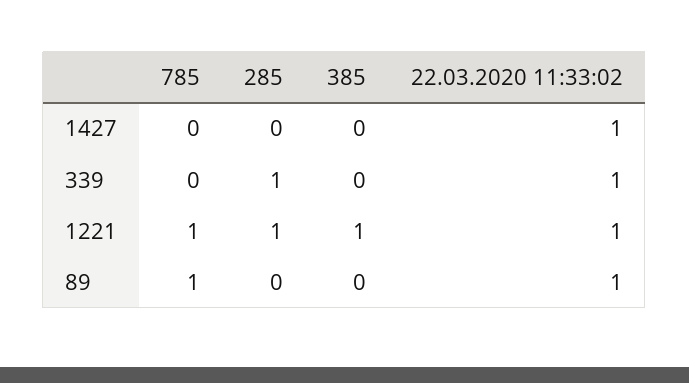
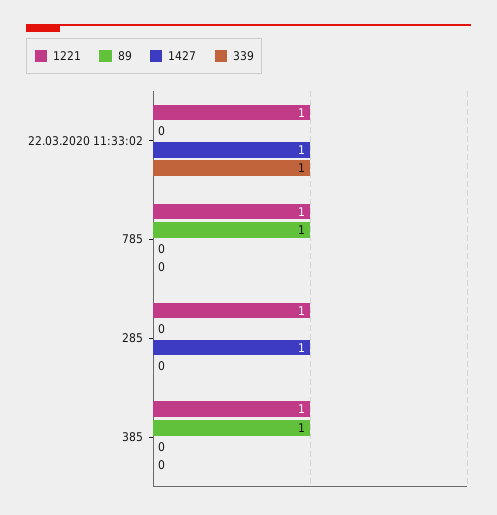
  {
    "1427": {
      "785": 0,
-     "285": 0,
+     "285": 1,
      "385": 0,
      "22.03.2020 11:33:02": 1
    },
    "339": {
      "785": 0,
-     "285": 1,
+     "285": 0,
      "385": 0,
      "22.03.2020 11:33:02": 1
    },
    "1221": {
      "785": 1,
      "285": 1,
      "385": 1,
      "22.03.2020 11:33:02": 1
    },
    "89": {
      "785": 1,
      "285": 0,
-     "385": 0,
+     "385": 1,
-     "22.03.2020 11:33:02": 1
+     "22.03.2020 11:33:02": 0
    }
  }

